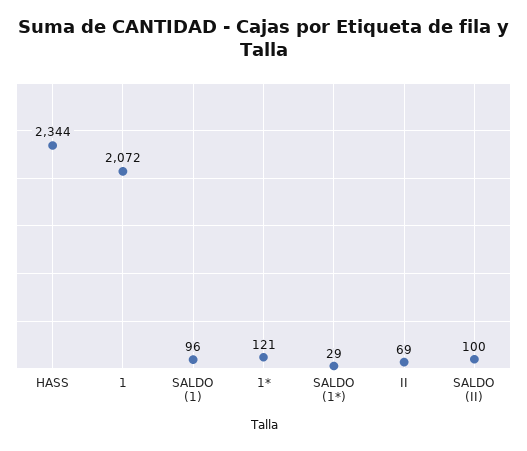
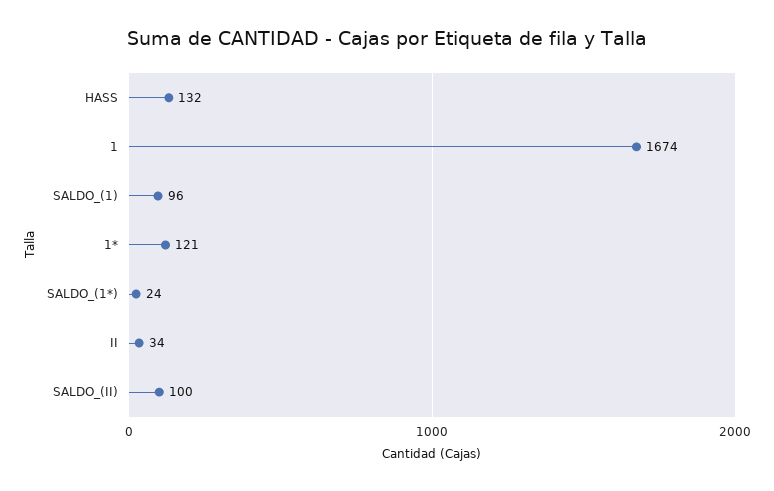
  {
-   "HASS": 2344,
+   "HASS": 132,
-   "1": 2072,
+   "1": 1674,
    "SALDO (1)": 96,
    "1*": 121,
-   "SALDO (1*)": 29,
+   "SALDO (1*)": 24,
-   "II": 69,
+   "II": 34,
    "SALDO (II)": 100
  }

